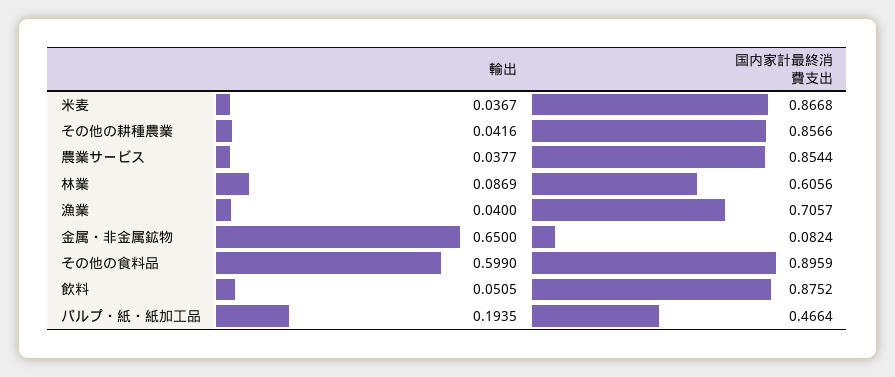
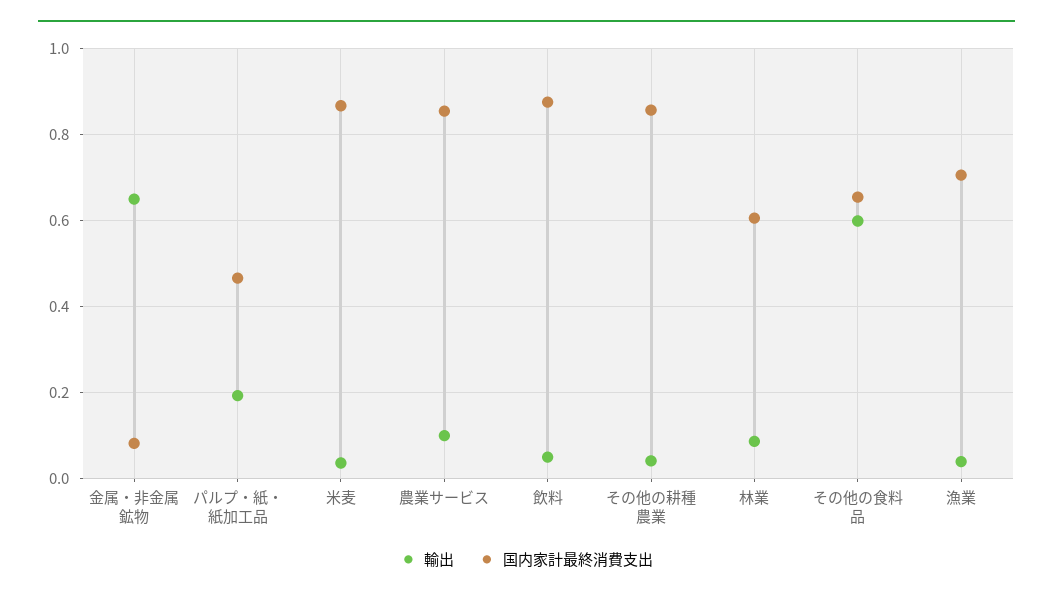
  {
    "輸出": {
      "米麦": 0.0367,
      "その他の耕種農業": 0.0416,
-     "農業サービス": 0.0377,
+     "農業サービス": 0.1,
      "林業": 0.0869,
      "漁業": 0.04,
      "金属・非金属鉱物": 0.65,
      "その他の食料品": 0.599,
      "飲料": 0.0505,
      "パルプ・紙・紙加工品": 0.1935
    },
    "国内家計最終消費支出": {
      "米麦": 0.8668,
      "その他の耕種農業": 0.8566,
      "農業サービス": 0.8544,
      "林業": 0.6056,
      "漁業": 0.7057,
      "金属・非金属鉱物": 0.0824,
-     "その他の食料品": 0.8959,
+     "その他の食料品": 0.66,
      "飲料": 0.8752,
      "パルプ・紙・紙加工品": 0.4664
    }
  }

